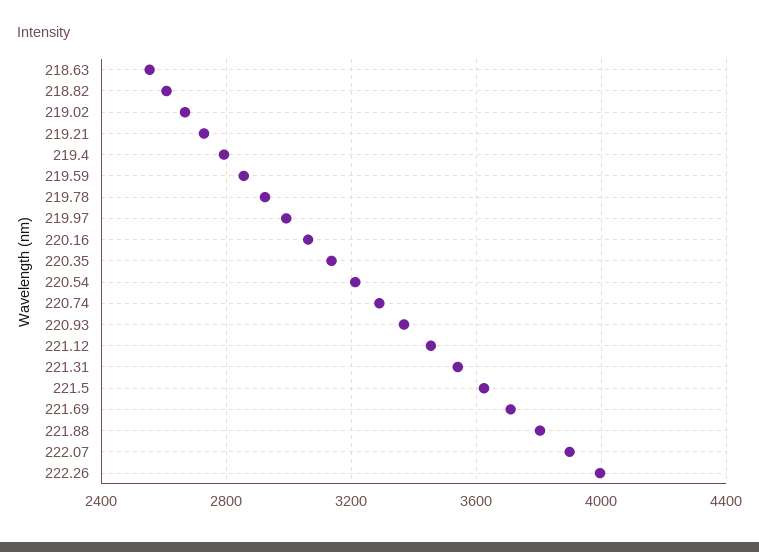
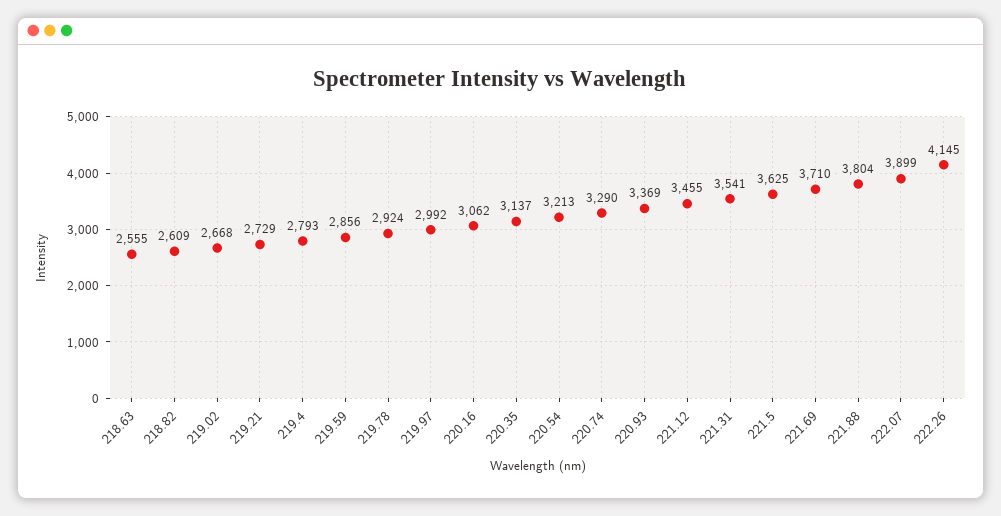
  {
    "218.63": 2555,
    "218.82": 2609,
    "219.02": 2668,
    "219.21": 2729,
    "219.4": 2793,
    "219.59": 2856,
    "219.78": 2924,
    "219.97": 2992,
    "220.16": 3062,
    "220.35": 3137,
    "220.54": 3213,
    "220.74": 3290,
    "220.93": 3369,
    "221.12": 3455,
    "221.31": 3541,
    "221.5": 3625,
    "221.69": 3710,
    "221.88": 3804,
    "222.07": 3899,
-   "222.26": 4000
+   "222.26": 4145
  }

